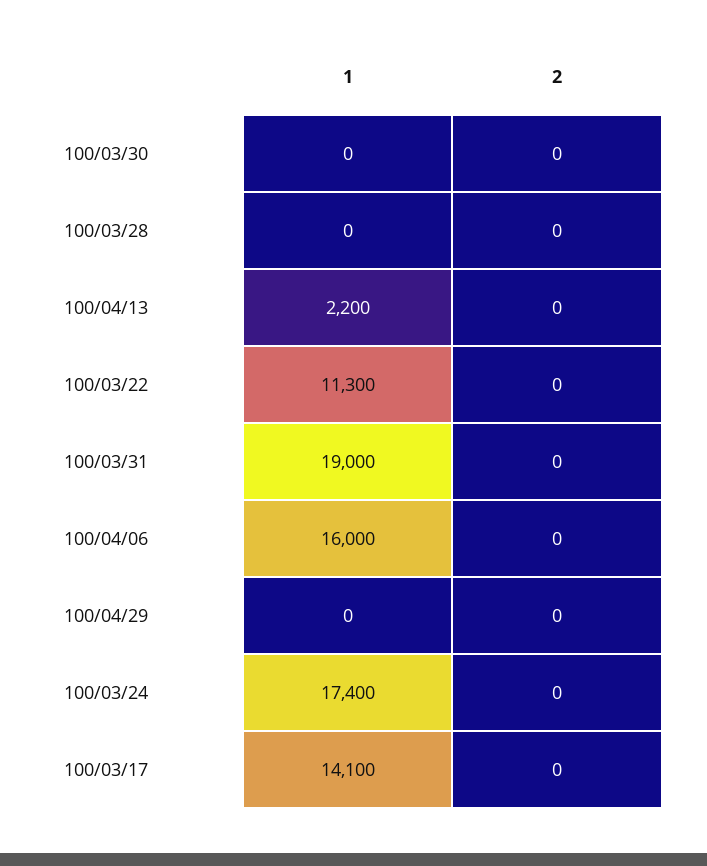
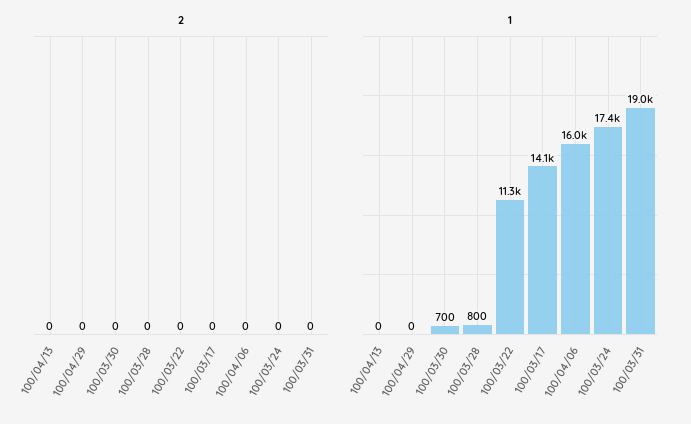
  {
    "1": {
-     "100/03/30": 0,
+     "100/03/30": 700,
-     "100/03/28": 0,
+     "100/03/28": 800,
-     "100/04/13": 2200,
+     "100/04/13": 0,
      "100/03/22": 11300,
      "100/03/31": 19000,
      "100/04/06": 16000,
      "100/04/29": 0,
      "100/03/24": 17400,
      "100/03/17": 14100
    },
    "2": {
      "100/03/30": 0,
      "100/03/28": 0,
      "100/04/13": 0,
      "100/03/22": 0,
      "100/03/31": 0,
      "100/04/06": 0,
      "100/04/29": 0,
      "100/03/24": 0,
      "100/03/17": 0
    }
  }

